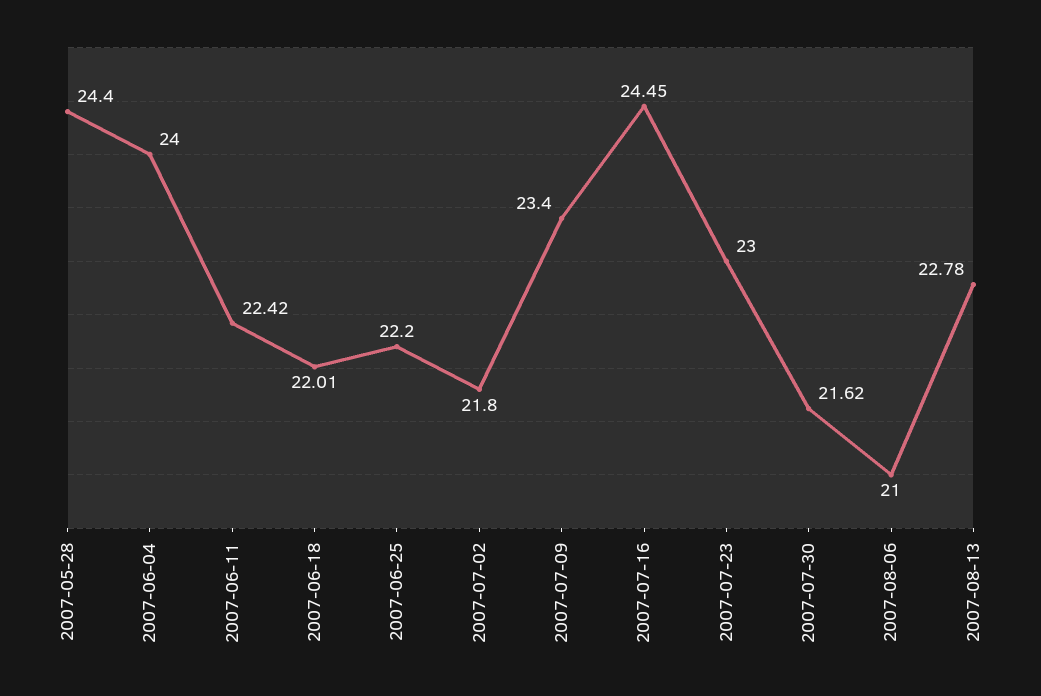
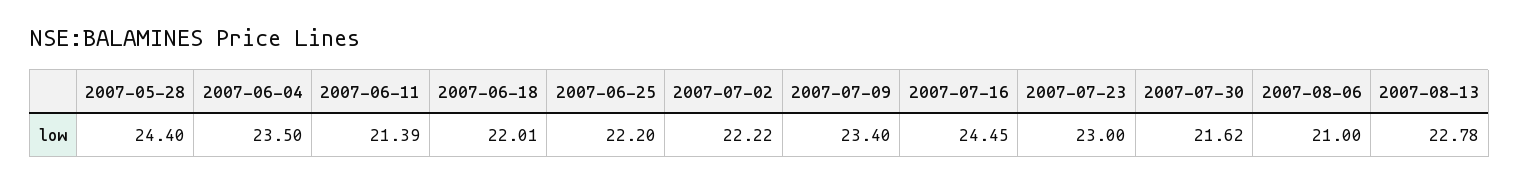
  {
    "2007-05-28": 24.4,
-   "2007-06-04": 24,
+   "2007-06-04": 23.5,
-   "2007-06-11": 22.42,
+   "2007-06-11": 21.39,
    "2007-06-18": 22.01,
    "2007-06-25": 22.2,
-   "2007-07-02": 21.8,
+   "2007-07-02": 22.22,
    "2007-07-09": 23.4,
    "2007-07-16": 24.45,
    "2007-07-23": 23,
    "2007-07-30": 21.62,
    "2007-08-06": 21,
    "2007-08-13": 22.78
  }

